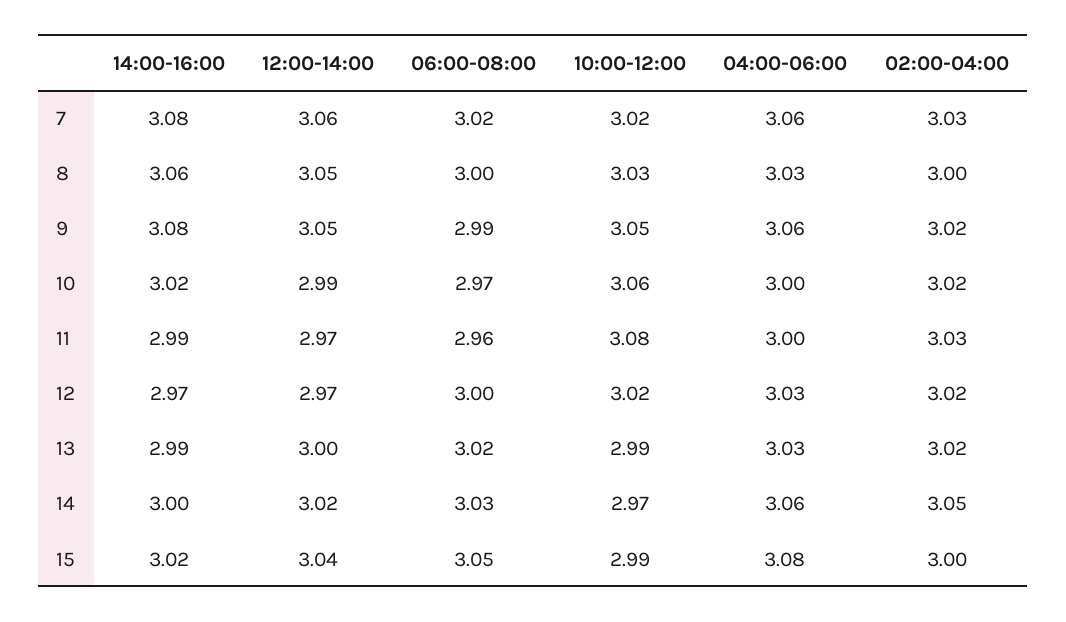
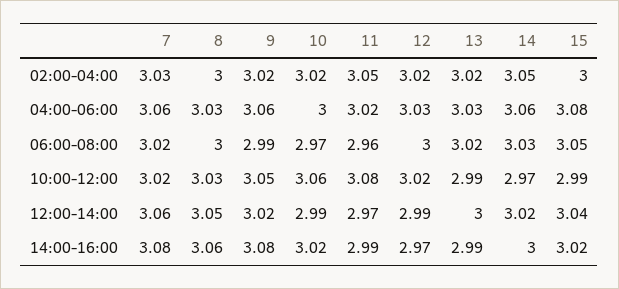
  {
    "14:00-16:00": {
      "7": 3.08,
      "8": 3.06,
      "9": 3.08,
      "10": 3.02,
      "11": 2.99,
      "12": 2.97,
      "13": 2.99,
      "14": 3,
      "15": 3.02
    },
    "12:00-14:00": {
      "7": 3.06,
      "8": 3.05,
-     "9": 3.05,
+     "9": 3.02,
      "10": 2.99,
      "11": 2.97,
-     "12": 2.97,
+     "12": 2.99,
      "13": 3,
      "14": 3.02,
      "15": 3.04
    },
    "06:00-08:00": {
      "7": 3.02,
      "8": 3,
      "9": 2.99,
      "10": 2.97,
      "11": 2.96,
      "12": 3,
      "13": 3.02,
      "14": 3.03,
      "15": 3.05
    },
    "10:00-12:00": {
      "7": 3.02,
      "8": 3.03,
      "9": 3.05,
      "10": 3.06,
      "11": 3.08,
      "12": 3.02,
      "13": 2.99,
      "14": 2.97,
      "15": 2.99
    },
    "04:00-06:00": {
      "7": 3.06,
      "8": 3.03,
      "9": 3.06,
      "10": 3,
-     "11": 3,
+     "11": 3.02,
      "12": 3.03,
      "13": 3.03,
      "14": 3.06,
      "15": 3.08
    },
    "02:00-04:00": {
      "7": 3.03,
      "8": 3,
      "9": 3.02,
      "10": 3.02,
-     "11": 3.03,
+     "11": 3.05,
      "12": 3.02,
      "13": 3.02,
      "14": 3.05,
      "15": 3
    }
  }

